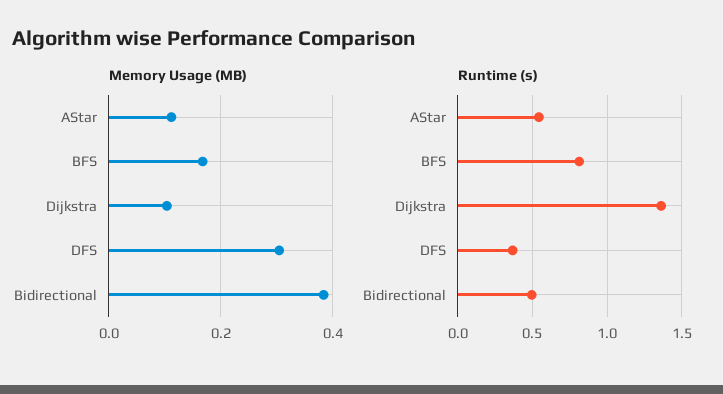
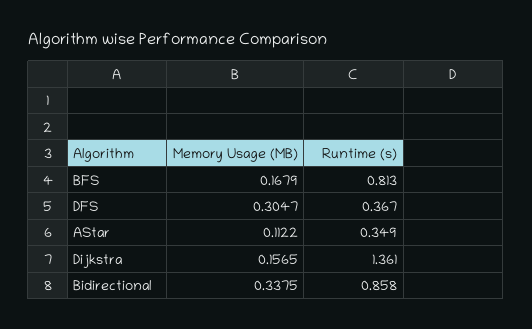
  {
    "Memory Usage (MB)": {
      "AStar": 0.1122,
      "BFS": 0.1679,
-     "Dijkstra": 0.1,
+     "Dijkstra": 0.1565,
      "DFS": 0.3047,
-     "Bidirectional": 0.38
+     "Bidirectional": 0.3375
    },
    "Runtime (s)": {
-     "AStar": 0.55,
+     "AStar": 0.349,
      "BFS": 0.813,
      "Dijkstra": 1.361,
      "DFS": 0.367,
-     "Bidirectional": 0.5
+     "Bidirectional": 0.858
    }
  }

